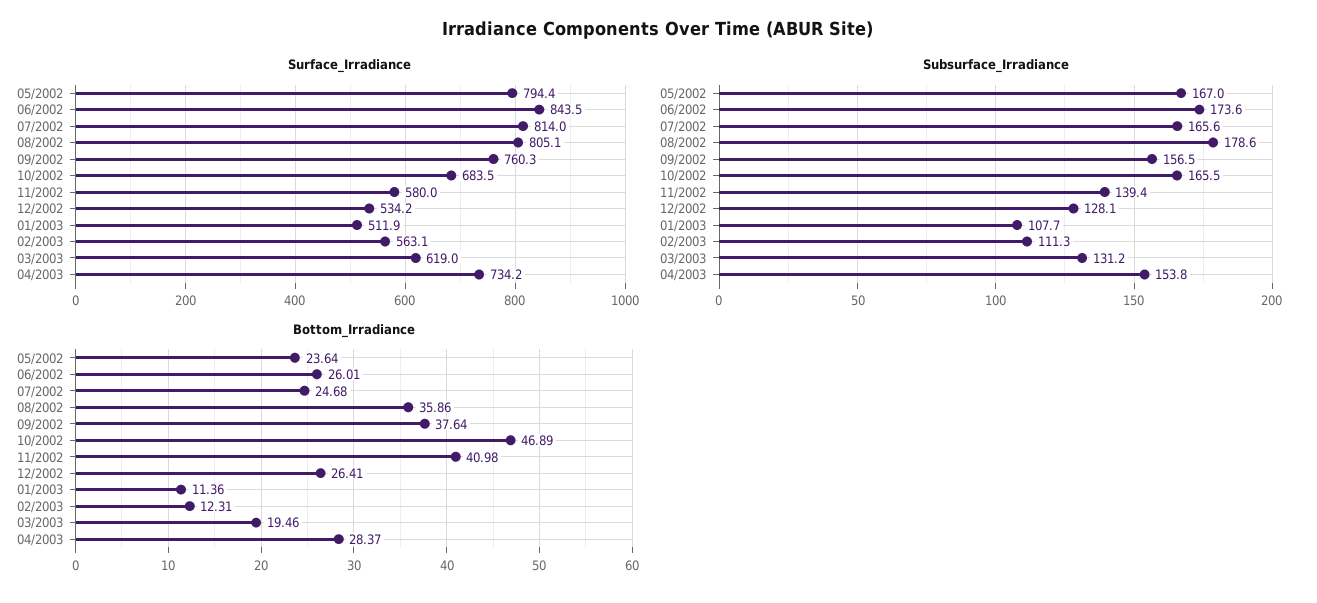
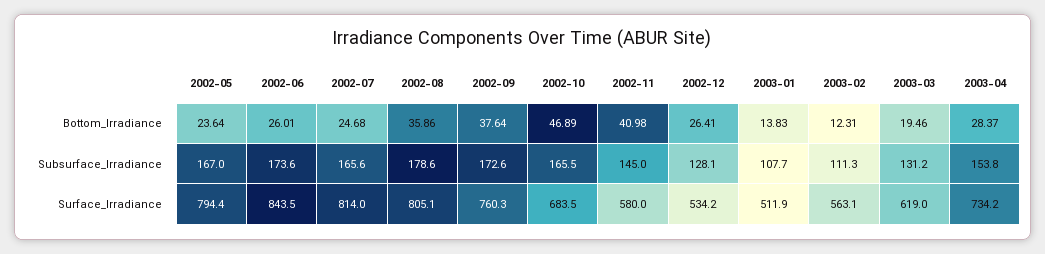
  {
    "Surface_Irradiance": {
      "05/2002": 794.4,
      "06/2002": 843.5,
      "07/2002": 814,
      "08/2002": 805.1,
      "09/2002": 760.3,
      "10/2002": 683.5,
      "11/2002": 580,
      "12/2002": 534.2,
      "01/2003": 511.9,
      "02/2003": 563.1,
      "03/2003": 619,
      "04/2003": 734.2
    },
    "Subsurface_Irradiance": {
      "05/2002": 167,
      "06/2002": 173.6,
      "07/2002": 165.6,
      "08/2002": 178.6,
-     "09/2002": 156.5,
+     "09/2002": 172.6,
      "10/2002": 165.5,
-     "11/2002": 139.4,
+     "11/2002": 145,
      "12/2002": 128.1,
      "01/2003": 107.7,
      "02/2003": 111.3,
      "03/2003": 131.2,
      "04/2003": 153.8
    },
    "Bottom_Irradiance": {
      "05/2002": 23.64,
      "06/2002": 26.01,
      "07/2002": 24.68,
      "08/2002": 35.86,
      "09/2002": 37.64,
      "10/2002": 46.89,
      "11/2002": 40.98,
      "12/2002": 26.41,
-     "01/2003": 11.36,
+     "01/2003": 13.83,
      "02/2003": 12.31,
      "03/2003": 19.46,
      "04/2003": 28.37
    }
  }

